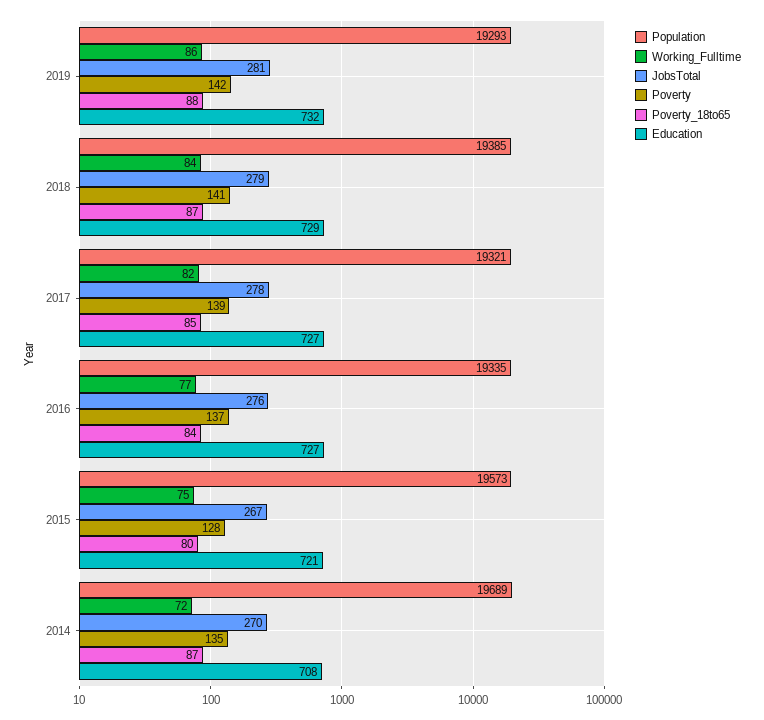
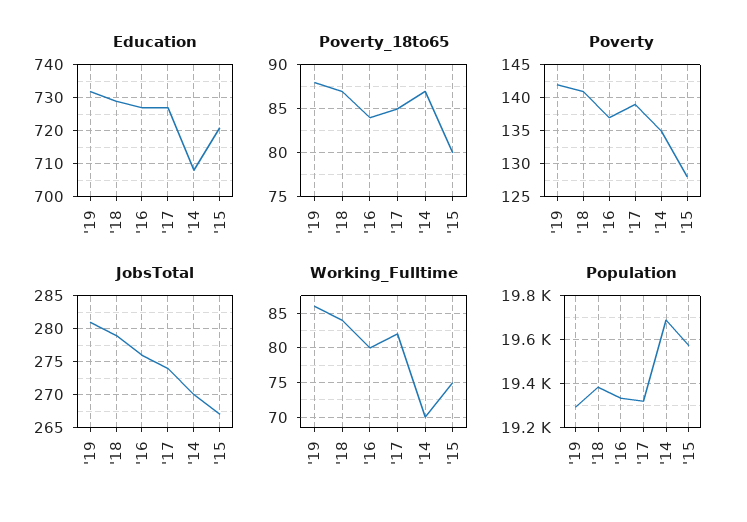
  {
    "Population": {
      "2019": 19293,
      "2018": 19385,
      "2017": 19321,
      "2016": 19335,
      "2015": 19573,
      "2014": 19689
    },
    "Working_Fulltime": {
      "2019": 86,
      "2018": 84,
      "2017": 82,
-     "2016": 77,
+     "2016": 80,
      "2015": 75,
-     "2014": 72
+     "2014": 70
    },
    "JobsTotal": {
      "2019": 281,
      "2018": 279,
-     "2017": 278,
+     "2017": 274,
      "2016": 276,
      "2015": 267,
      "2014": 270
    },
    "Poverty": {
      "2019": 142,
      "2018": 141,
      "2017": 139,
      "2016": 137,
      "2015": 128,
      "2014": 135
    },
    "Poverty_18to65": {
      "2019": 88,
      "2018": 87,
      "2017": 85,
      "2016": 84,
      "2015": 80,
      "2014": 87
    },
    "Education": {
      "2019": 732,
      "2018": 729,
      "2017": 727,
      "2016": 727,
      "2015": 721,
      "2014": 708
    }
  }

